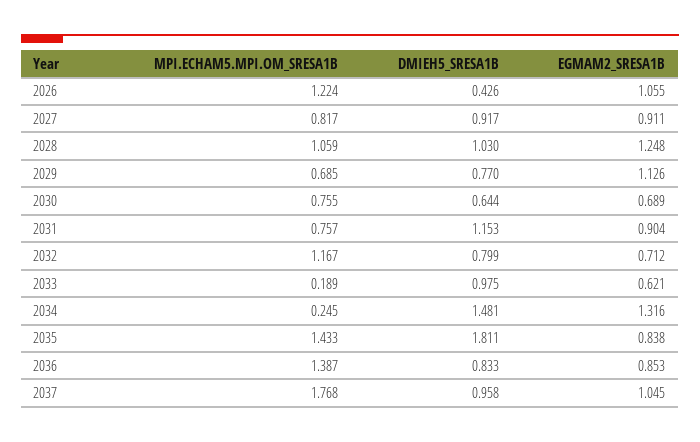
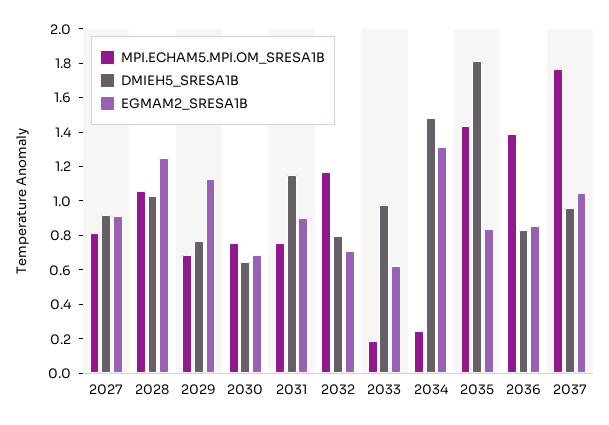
  {
    "MPI.ECHAM5.MPI.OM_SRESA1B": {
-     "2026": 1.224,
      "2027": 0.817,
      "2028": 1.059,
      "2029": 0.685,
      "2030": 0.755,
      "2031": 0.757,
      "2032": 1.167,
      "2033": 0.189,
      "2034": 0.245,
      "2035": 1.433,
      "2036": 1.387,
      "2037": 1.768
    },
    "DMIEH5_SRESA1B": {
-     "2026": 0.426,
      "2027": 0.917,
      "2028": 1.03,
      "2029": 0.77,
      "2030": 0.644,
      "2031": 1.153,
      "2032": 0.799,
      "2033": 0.975,
      "2034": 1.481,
      "2035": 1.811,
      "2036": 0.833,
      "2037": 0.958
    },
    "EGMAM2_SRESA1B": {
-     "2026": 1.055,
      "2027": 0.911,
      "2028": 1.248,
      "2029": 1.126,
      "2030": 0.689,
      "2031": 0.904,
      "2032": 0.712,
      "2033": 0.621,
      "2034": 1.316,
      "2035": 0.838,
      "2036": 0.853,
      "2037": 1.045
    }
  }

